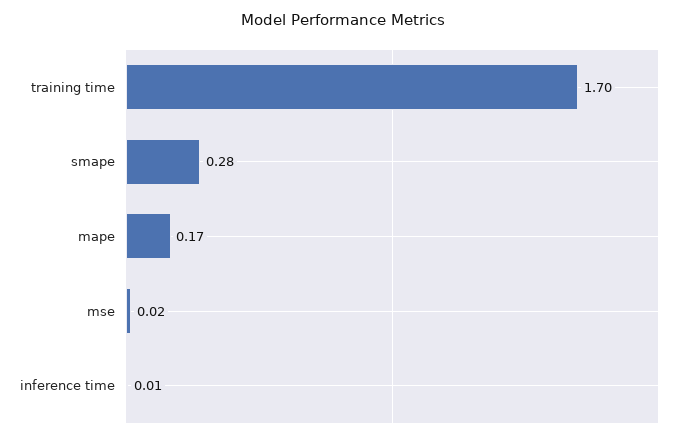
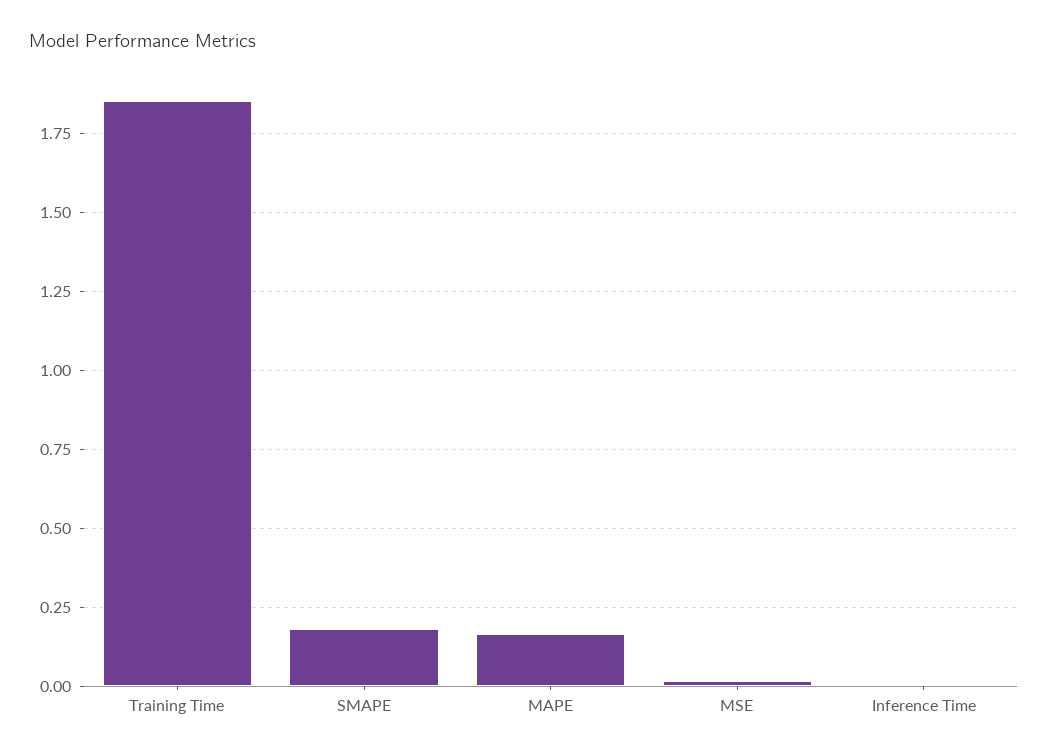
  {
-   "training time": 1.7,
+   "training time": 1.85,
-   "smape": 0.28,
+   "smape": 0.175,
    "mape": 0.17,
    "mse": 0.02,
    "inference time": 0.01
  }

